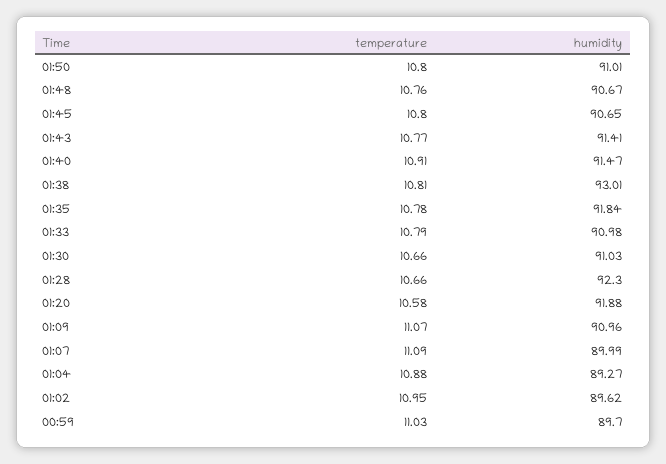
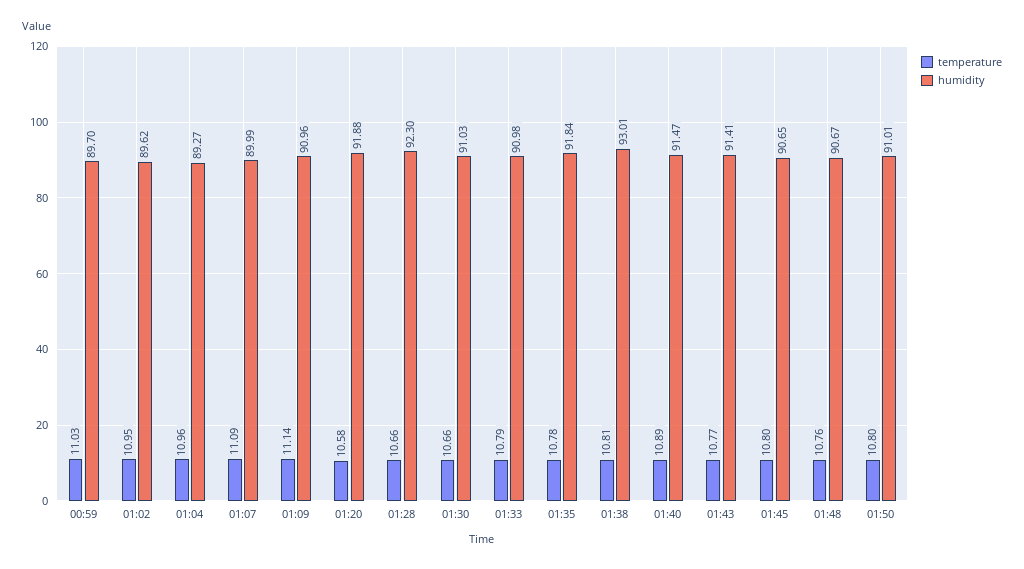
  {
    "temperature": {
      "01:50": 10.8,
      "01:48": 10.76,
      "01:45": 10.8,
      "01:43": 10.77,
-     "01:40": 10.91,
+     "01:40": 10.89,
      "01:38": 10.81,
      "01:35": 10.78,
      "01:33": 10.79,
      "01:30": 10.66,
      "01:28": 10.66,
      "01:20": 10.58,
-     "01:09": 11.07,
+     "01:09": 11.14,
      "01:07": 11.09,
-     "01:04": 10.88,
+     "01:04": 10.96,
      "01:02": 10.95,
      "00:59": 11.03
    },
    "humidity": {
      "01:50": 91.01,
      "01:48": 90.67,
      "01:45": 90.65,
      "01:43": 91.41,
      "01:40": 91.47,
      "01:38": 93.01,
      "01:35": 91.84,
      "01:33": 90.98,
      "01:30": 91.03,
      "01:28": 92.3,
      "01:20": 91.88,
      "01:09": 90.96,
      "01:07": 89.99,
      "01:04": 89.27,
      "01:02": 89.62,
      "00:59": 89.7
    }
  }

